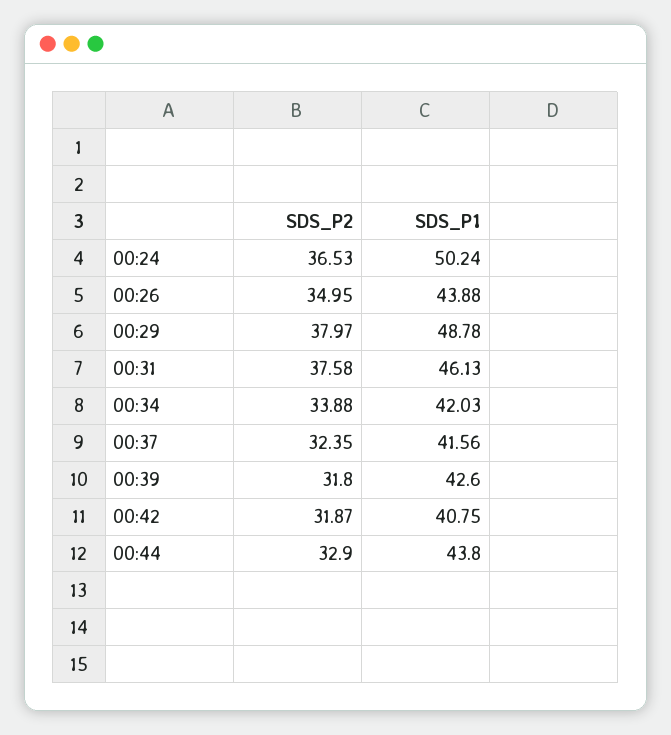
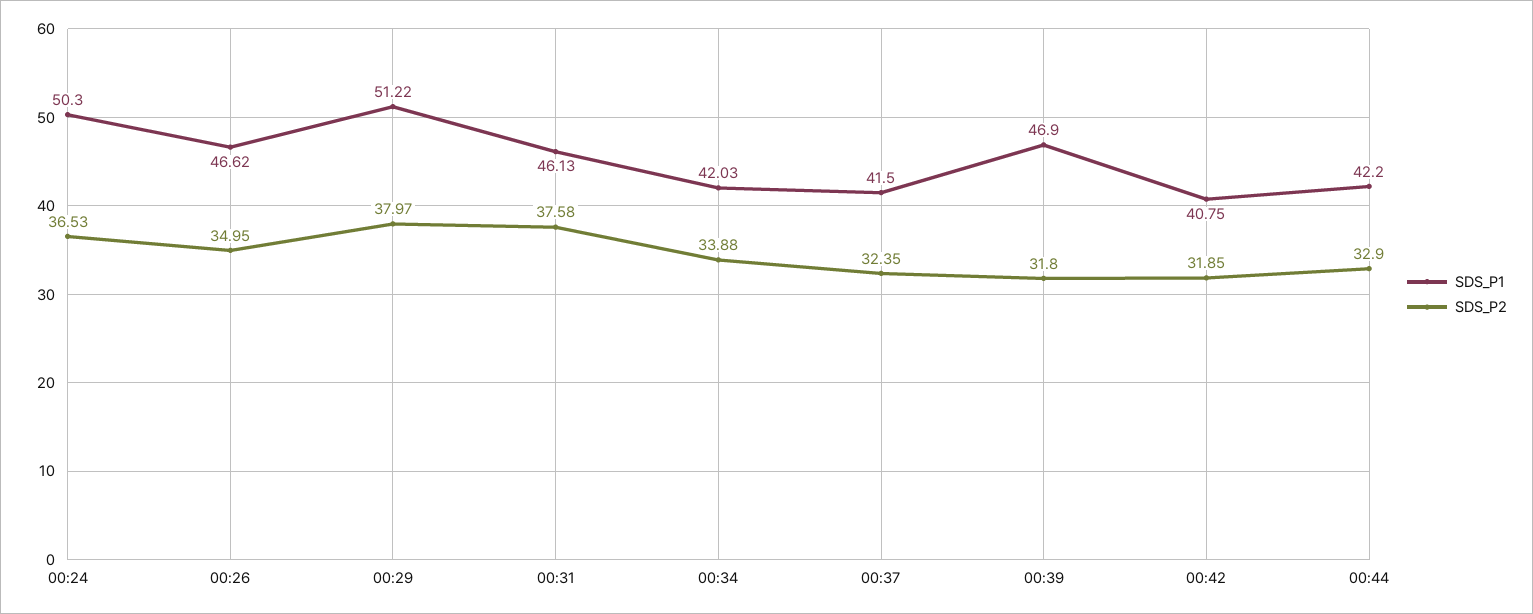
  {
    "SDS_P2": {
      "00:24": 36.53,
      "00:26": 34.95,
      "00:29": 37.97,
      "00:31": 37.58,
      "00:34": 33.88,
      "00:37": 32.35,
      "00:39": 31.8,
-     "00:42": 31.87,
+     "00:42": 31.85,
      "00:44": 32.9
    },
    "SDS_P1": {
-     "00:24": 50.24,
+     "00:24": 50.3,
-     "00:26": 43.88,
+     "00:26": 46.62,
-     "00:29": 48.78,
+     "00:29": 51.22,
      "00:31": 46.13,
      "00:34": 42.03,
-     "00:37": 41.56,
+     "00:37": 41.5,
-     "00:39": 42.6,
+     "00:39": 46.9,
      "00:42": 40.75,
-     "00:44": 43.8
+     "00:44": 42.2
    }
  }

